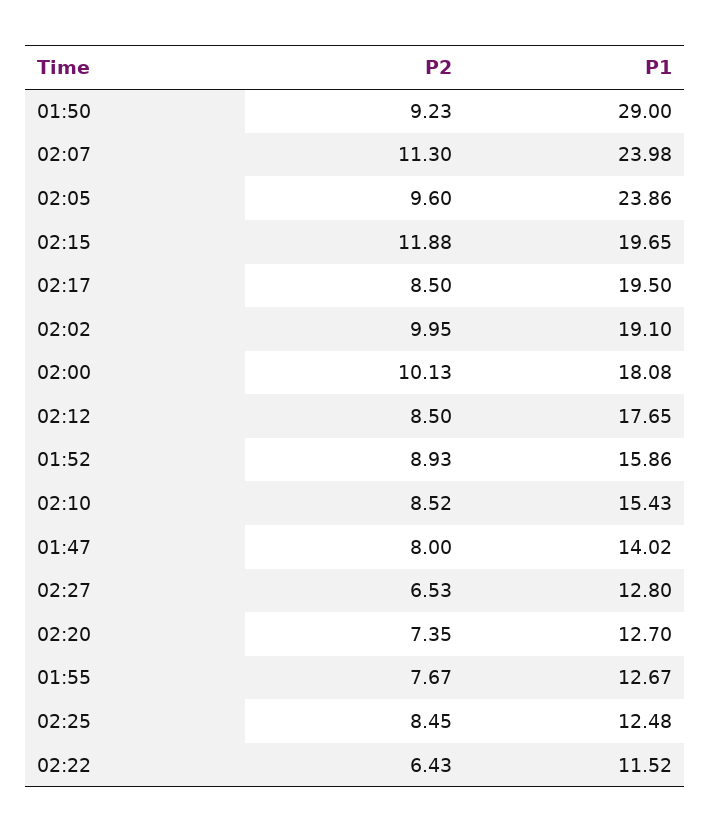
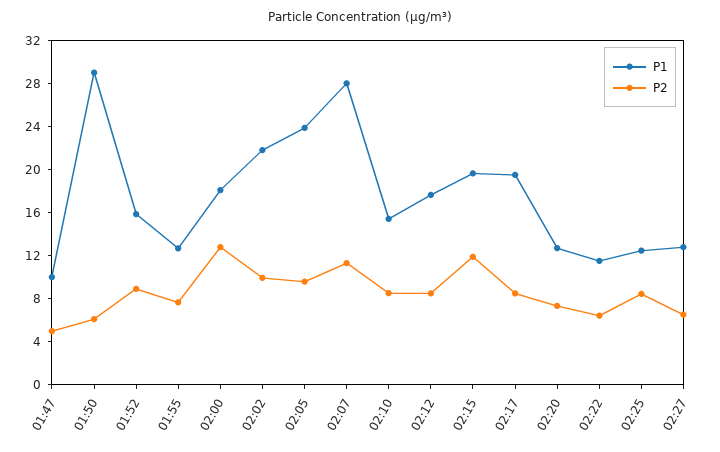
  {
    "P2": {
-     "01:50": 9.23,
+     "01:50": 6,
      "02:07": 11.3,
      "02:05": 9.6,
      "02:15": 11.88,
      "02:17": 8.5,
      "02:02": 9.95,
-     "02:00": 10.13,
+     "02:00": 13,
      "02:12": 8.5,
      "01:52": 8.93,
      "02:10": 8.52,
-     "01:47": 8,
+     "01:47": 5,
      "02:27": 6.53,
      "02:20": 7.35,
      "01:55": 7.67,
      "02:25": 8.45,
      "02:22": 6.43
    },
    "P1": {
      "01:50": 29,
-     "02:07": 23.98,
+     "02:07": 28,
      "02:05": 23.86,
      "02:15": 19.65,
      "02:17": 19.5,
-     "02:02": 19.1,
+     "02:02": 22,
      "02:00": 18.08,
      "02:12": 17.65,
      "01:52": 15.86,
      "02:10": 15.43,
-     "01:47": 14.02,
+     "01:47": 10,
      "02:27": 12.8,
      "02:20": 12.7,
      "01:55": 12.67,
      "02:25": 12.48,
      "02:22": 11.52
    }
  }

